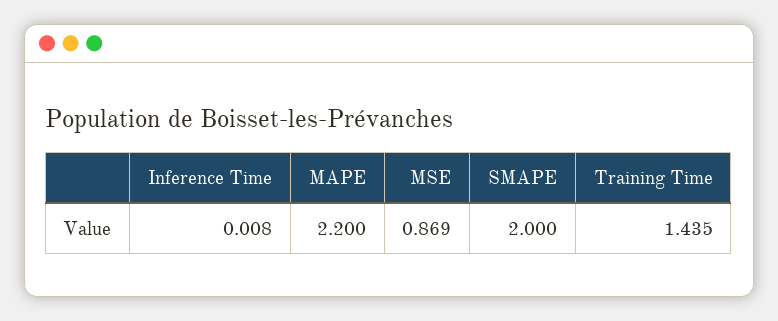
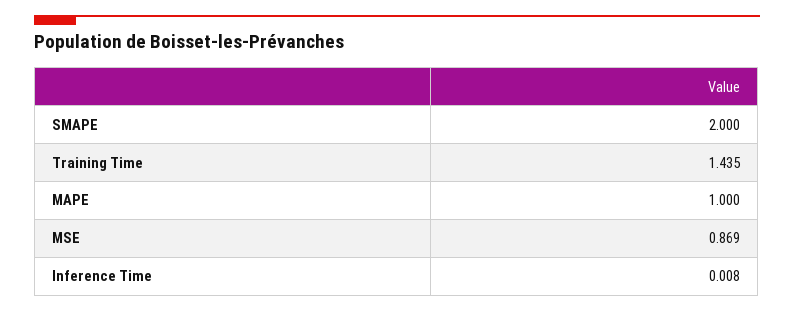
  {
    "Inference Time": 0.008,
-   "MAPE": 2.2,
+   "MAPE": 1,
    "MSE": 0.869,
    "SMAPE": 2,
    "Training Time": 1.435
  }

